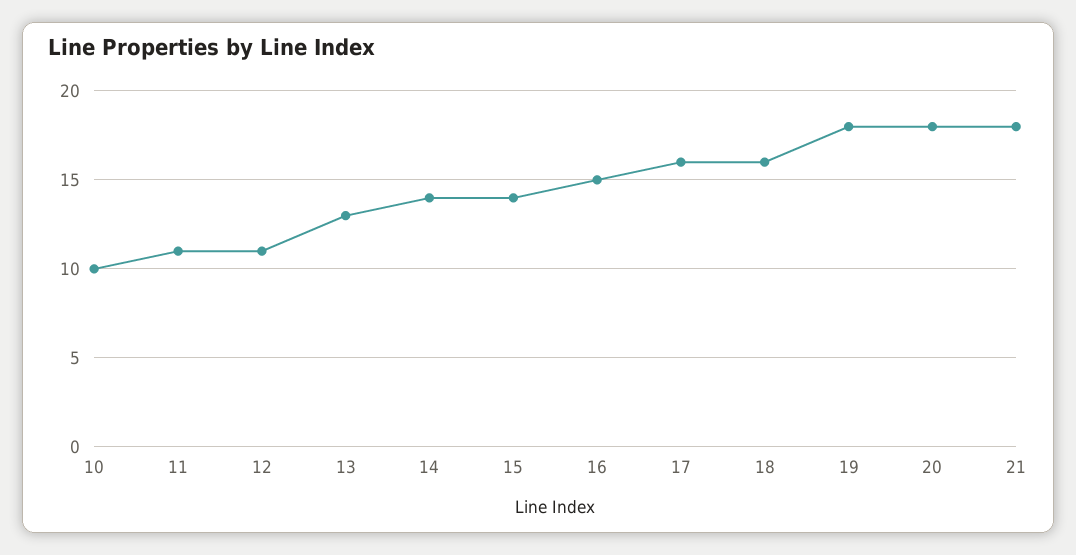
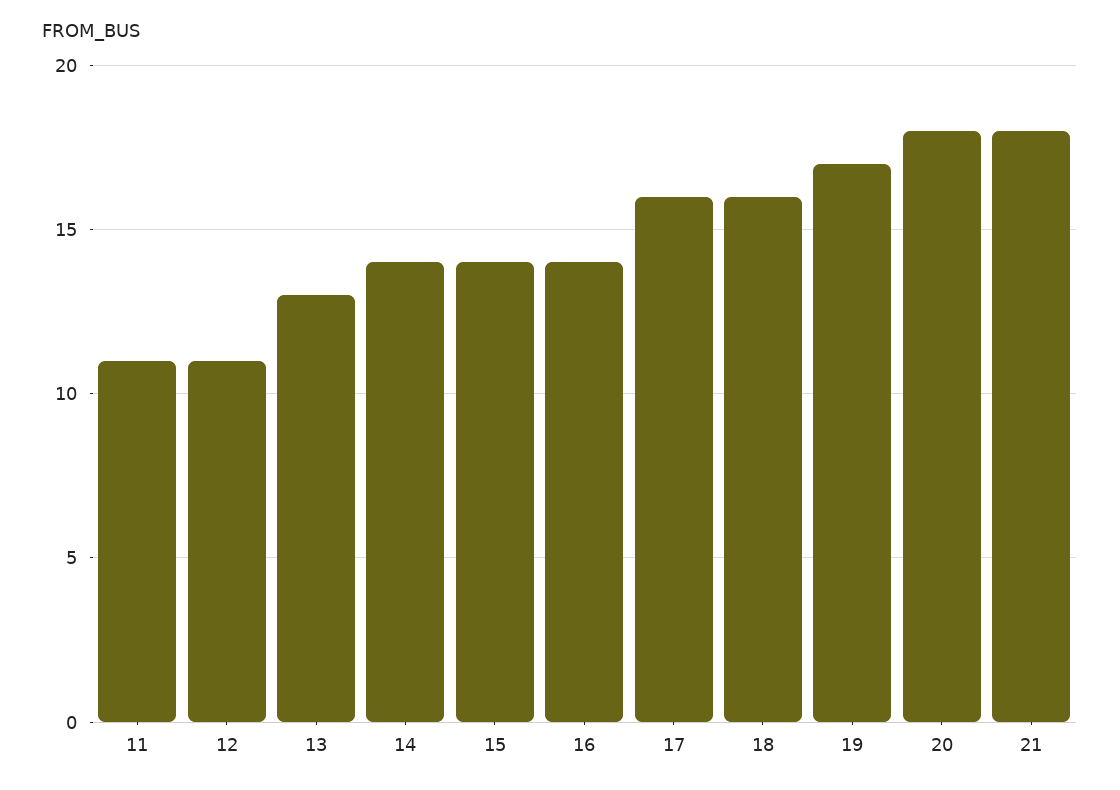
  {
-   "10": 10,
    "11": 11,
    "12": 11,
    "13": 13,
    "14": 14,
    "15": 14,
-   "16": 15,
+   "16": 14,
    "17": 16,
    "18": 16,
-   "19": 18,
+   "19": 17,
    "20": 18,
    "21": 18
  }

